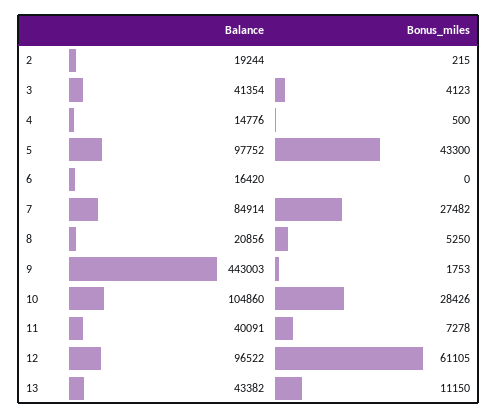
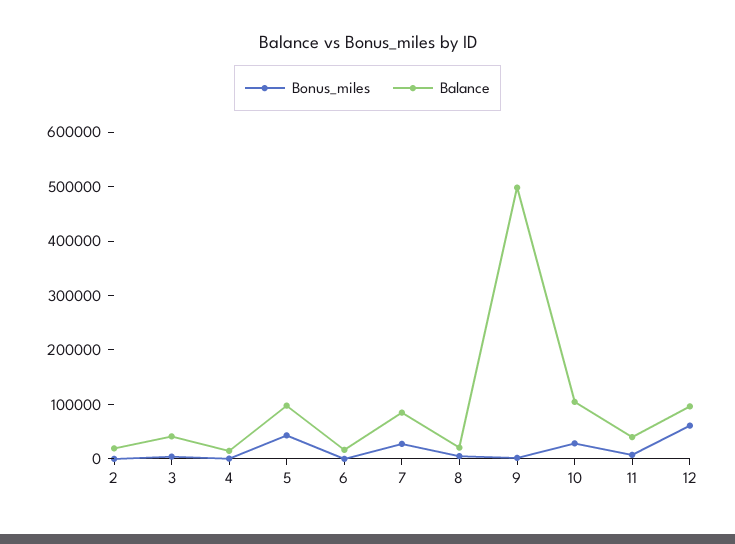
  {
    "Balance": {
      "2": 19244,
      "3": 41354,
      "4": 14776,
      "5": 97752,
      "6": 16420,
      "7": 84914,
      "8": 20856,
-     "9": 443003,
+     "9": 500000,
      "10": 104860,
      "11": 40091,
-     "12": 96522,
+     "12": 96522
-     "13": 43382
    },
    "Bonus_miles": {
      "2": 215,
      "3": 4123,
      "4": 500,
      "5": 43300,
      "6": 0,
      "7": 27482,
      "8": 5250,
      "9": 1753,
      "10": 28426,
      "11": 7278,
-     "12": 61105,
+     "12": 61105
-     "13": 11150
    }
  }

